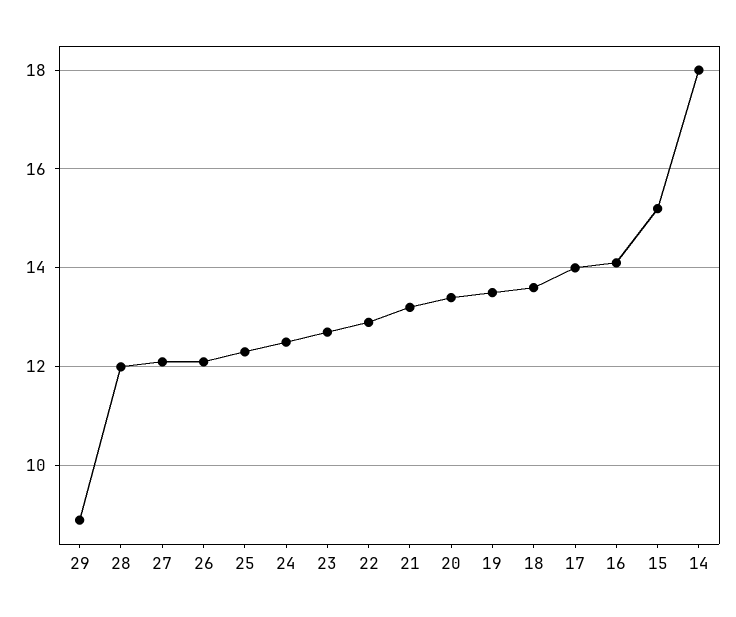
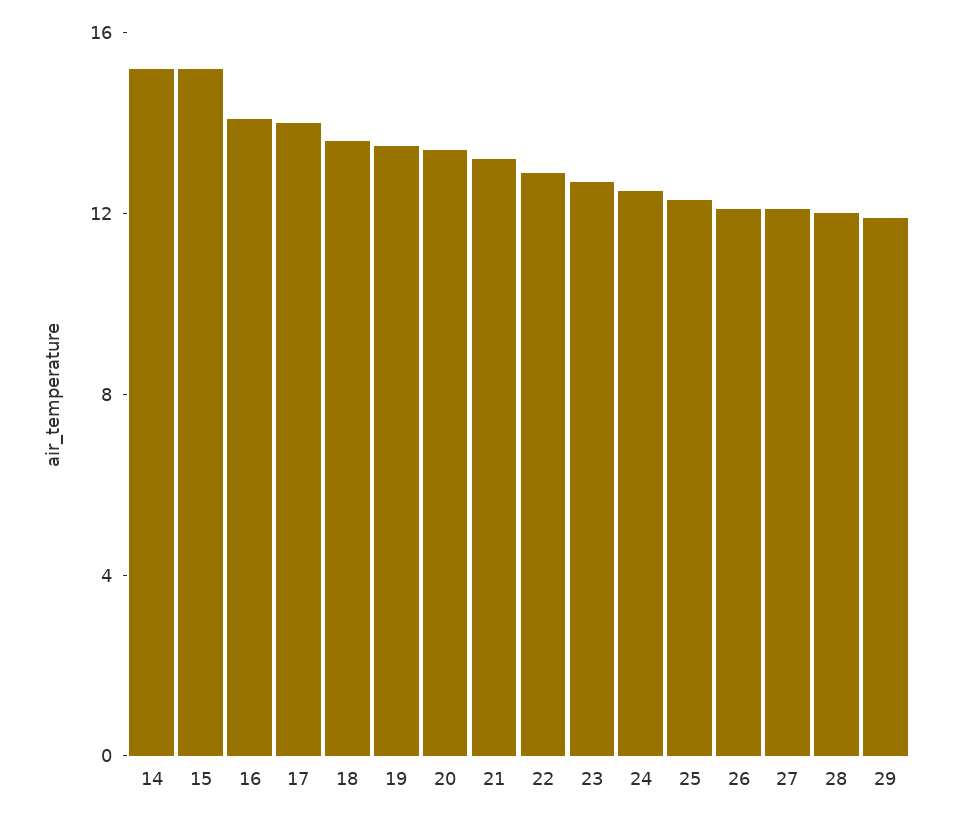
  {
-   "29": 9,
+   "29": 12,
    "28": 12,
    "27": 12,
    "26": 12,
    "25": 12.5,
    "24": 12.5,
    "23": 12.5,
    "22": 13,
    "21": 13,
    "20": 13.5,
    "19": 13.5,
    "18": 13.5,
    "17": 14,
    "16": 14,
    "15": 15,
-   "14": 18
+   "14": 15
  }

